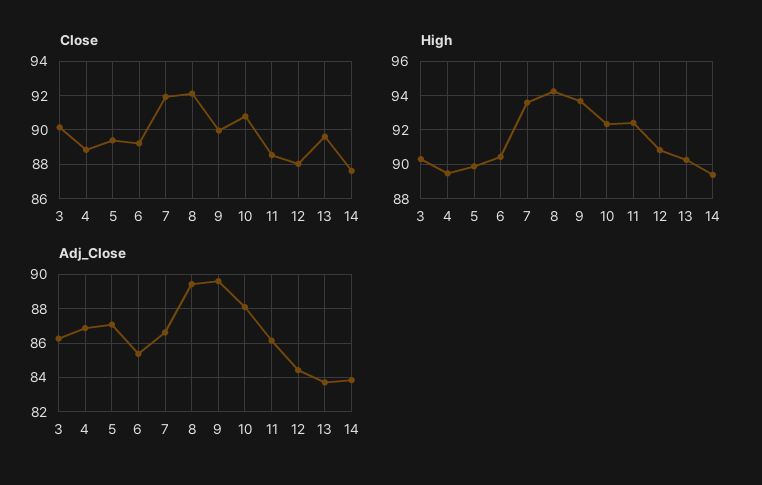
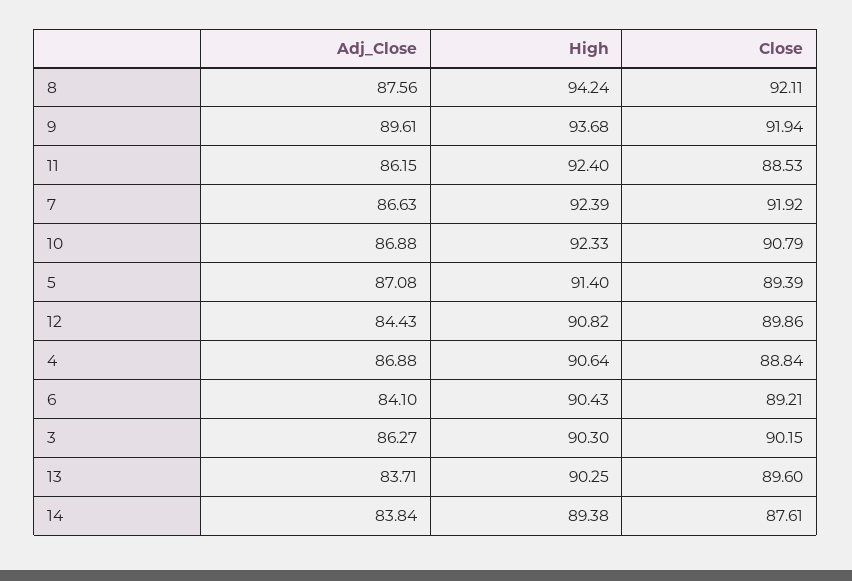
  {
    "Close": {
      "3": 90.15,
      "4": 88.84,
      "5": 89.39,
      "6": 89.21,
      "7": 91.92,
      "8": 92.11,
-     "9": 90,
+     "9": 91.94,
      "10": 90.79,
      "11": 88.53,
-     "12": 88,
+     "12": 89.86,
      "13": 89.6,
      "14": 87.61
    },
    "High": {
      "3": 90.3,
-     "4": 89.5,
+     "4": 90.64,
-     "5": 90,
+     "5": 91.4,
      "6": 90.43,
-     "7": 93.5,
+     "7": 92.39,
      "8": 94.24,
      "9": 93.68,
      "10": 92.33,
      "11": 92.4,
      "12": 90.82,
      "13": 90.25,
      "14": 89.38
    },
    "Adj_Close": {
      "3": 86.27,
      "4": 86.88,
      "5": 87.08,
-     "6": 85.5,
+     "6": 84.1,
      "7": 86.63,
-     "8": 89.5,
+     "8": 87.56,
      "9": 89.61,
-     "10": 88,
+     "10": 86.88,
      "11": 86.15,
      "12": 84.43,
      "13": 83.71,
      "14": 83.84
    }
  }

